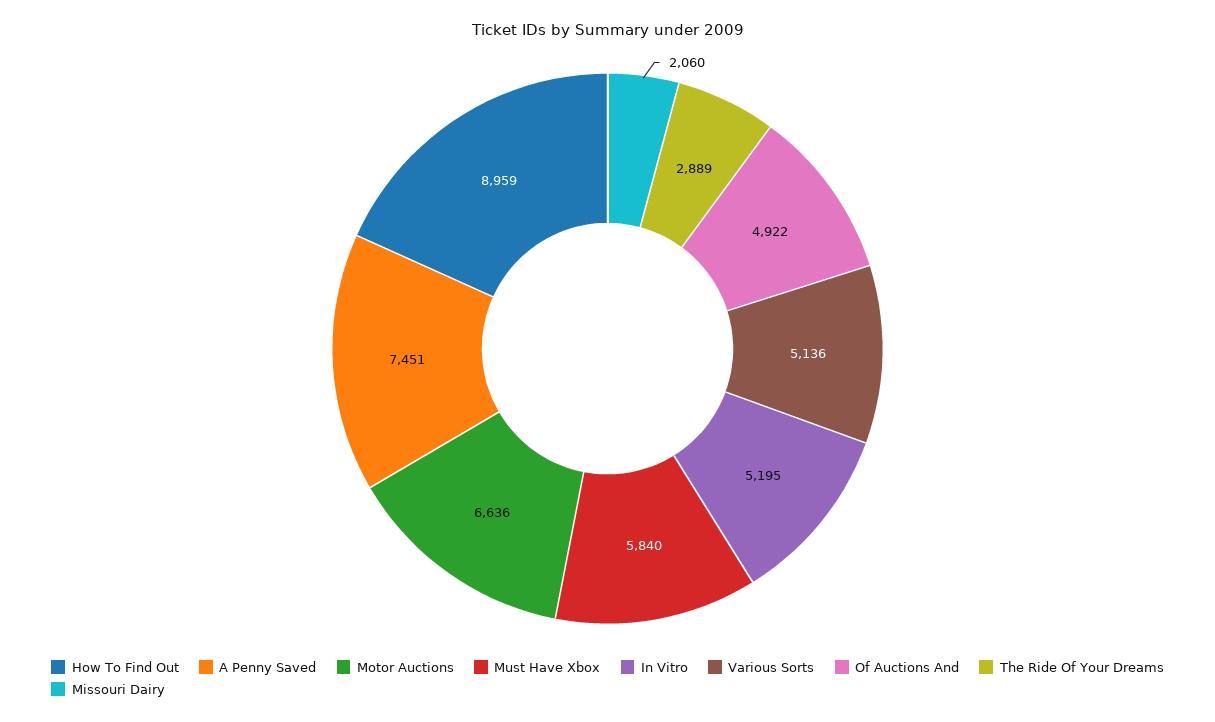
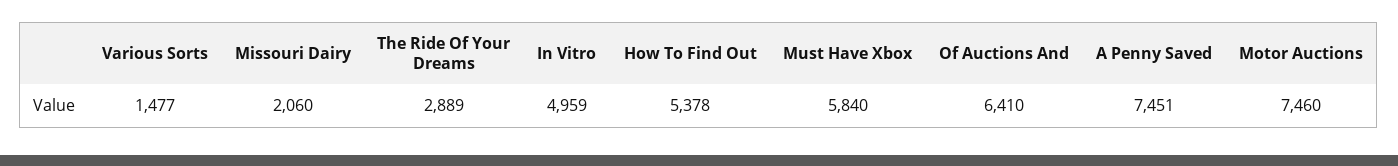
  {
-   "How To Find Out": 8959,
+   "How To Find Out": 5378,
    "A Penny Saved": 7451,
-   "Motor Auctions": 6636,
+   "Motor Auctions": 7460,
    "Must Have Xbox": 5840,
-   "In Vitro": 5195,
+   "In Vitro": 4959,
-   "Various Sorts": 5136,
+   "Various Sorts": 1477,
-   "Of Auctions And": 4922,
+   "Of Auctions And": 6410,
    "The Ride Of Your Dreams": 2889,
    "Missouri Dairy": 2060
  }

